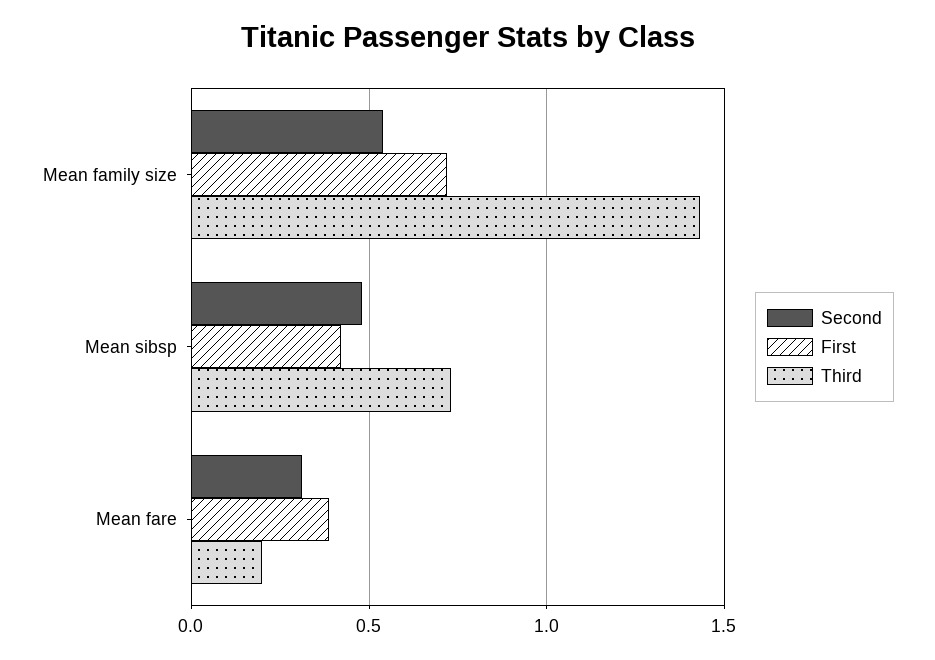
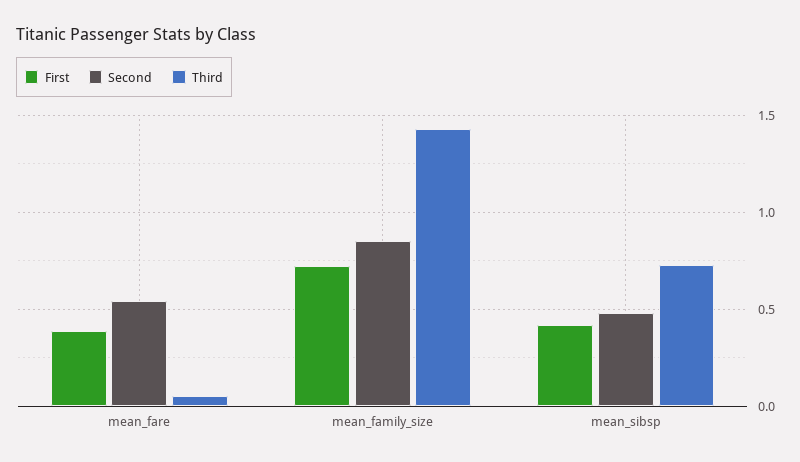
  {
    "Second": {
-     "Mean family size": 0.55,
+     "Mean family size": 0.85,
      "Mean sibsp": 0.5,
-     "Mean fare": 0.3
+     "Mean fare": 0.55
    },
    "First": {
      "Mean family size": 0.7,
      "Mean sibsp": 0.4,
      "Mean fare": 0.4
    },
    "Third": {
      "Mean family size": 1.45,
      "Mean sibsp": 0.75,
-     "Mean fare": 0.2
+     "Mean fare": 0.05
    }
  }

